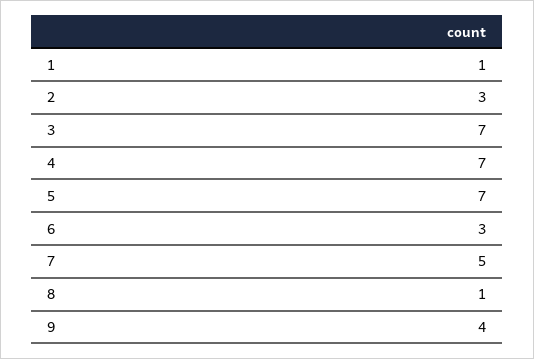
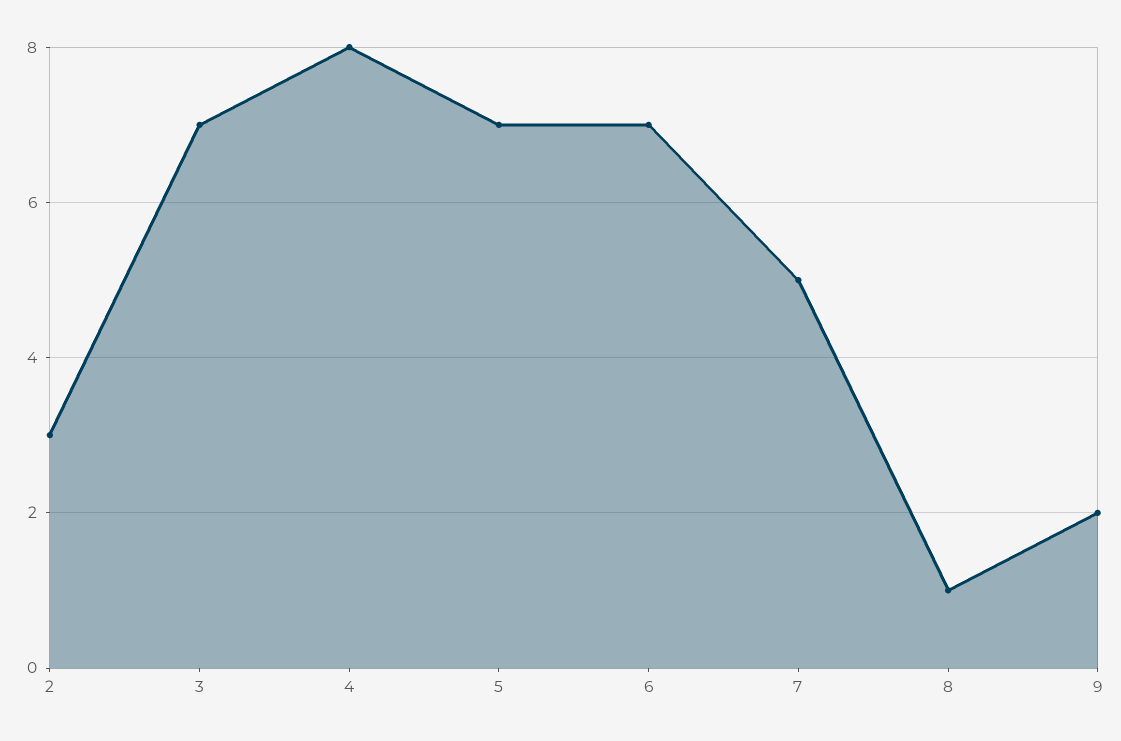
  {
-   "1": 1,
    "2": 3,
    "3": 7,
-   "4": 7,
+   "4": 8,
    "5": 7,
-   "6": 3,
+   "6": 7,
    "7": 5,
    "8": 1,
-   "9": 4
+   "9": 2
  }

